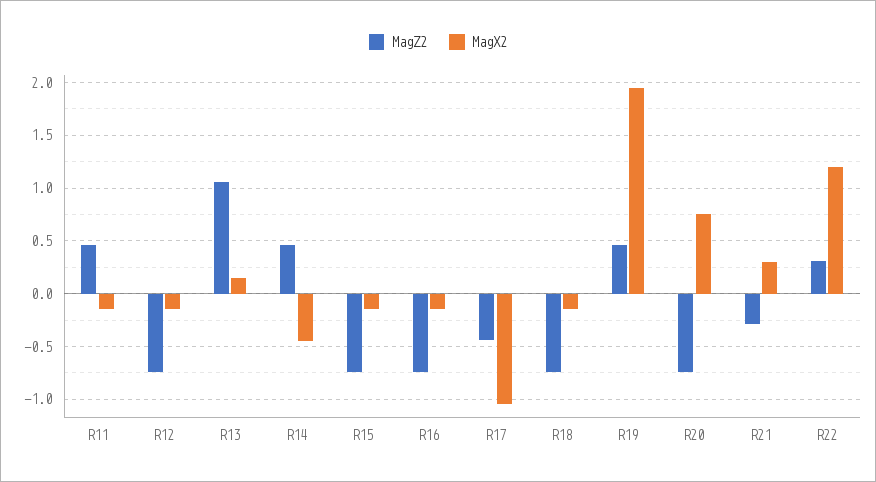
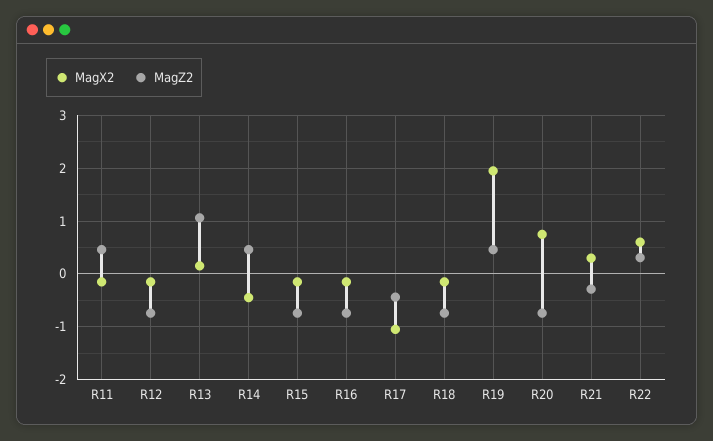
  {
    "MagZ2": {
      "R11": 0.5,
      "R12": -0.7,
      "R13": 1.1,
      "R14": 0.5,
      "R15": -0.7,
      "R16": -0.7,
      "R17": -0.4,
      "R18": -0.7,
      "R19": 0.5,
      "R20": -0.7,
      "R21": -0.3,
      "R22": 0.3
    },
    "MagX2": {
      "R11": -0.2,
      "R12": -0.2,
      "R13": 0.2,
      "R14": -0.5,
      "R15": -0.2,
      "R16": -0.2,
      "R17": -1.1,
      "R18": -0.2,
      "R19": 2,
      "R20": 0.8,
      "R21": 0.3,
-     "R22": 1.2
+     "R22": 0.6
    }
  }

